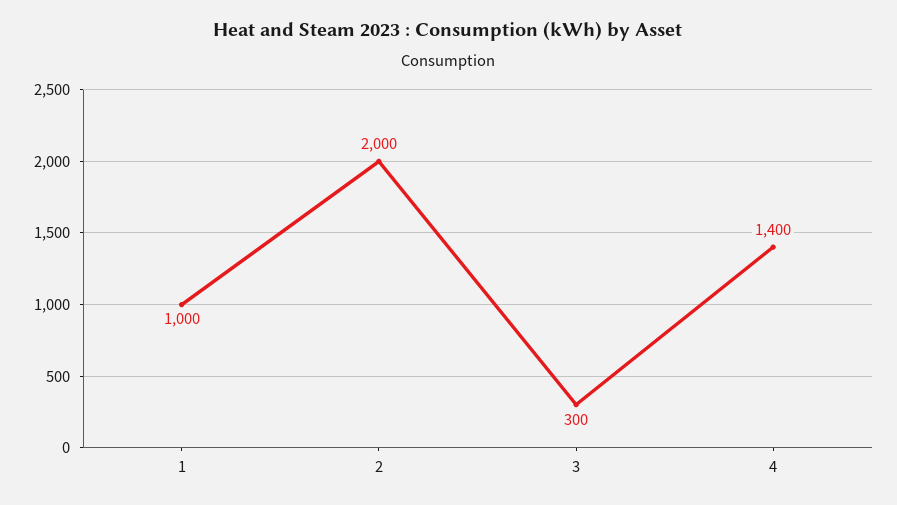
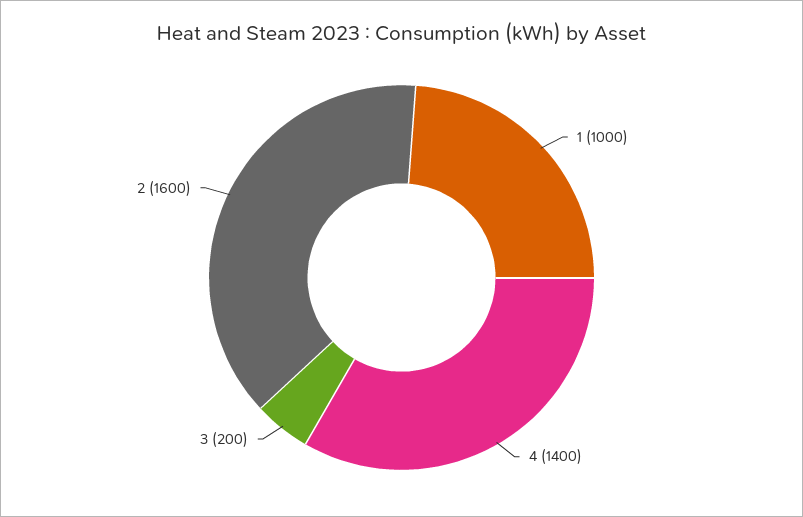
  {
    "1": 1000,
-   "2": 2000,
+   "2": 1600,
-   "3": 300,
+   "3": 200,
    "4": 1400
  }

